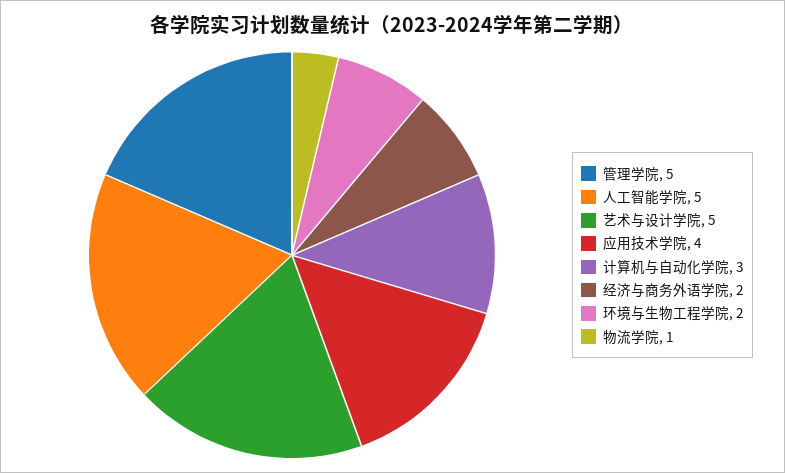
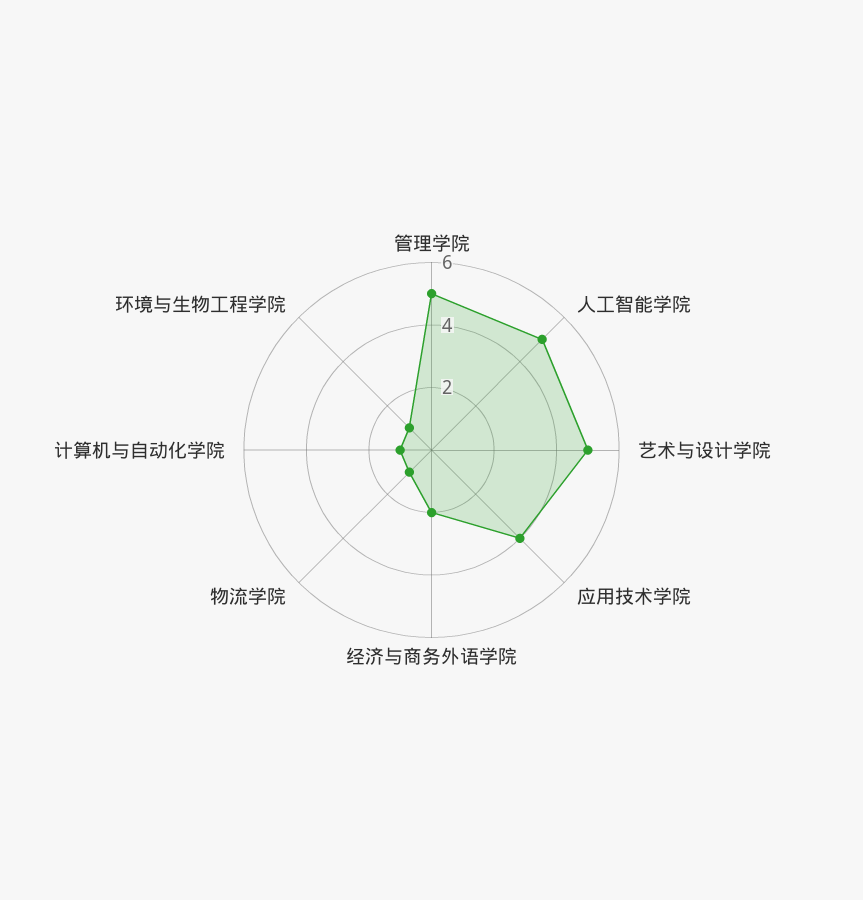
  {
    "管理学院": 5,
    "人工智能学院": 5,
    "艺术与设计学院": 5,
    "应用技术学院": 4,
-   "计算机与自动化学院": 3,
+   "计算机与自动化学院": 1,
    "经济与商务外语学院": 2,
-   "环境与生物工程学院": 2,
+   "环境与生物工程学院": 1,
    "物流学院": 1
  }

